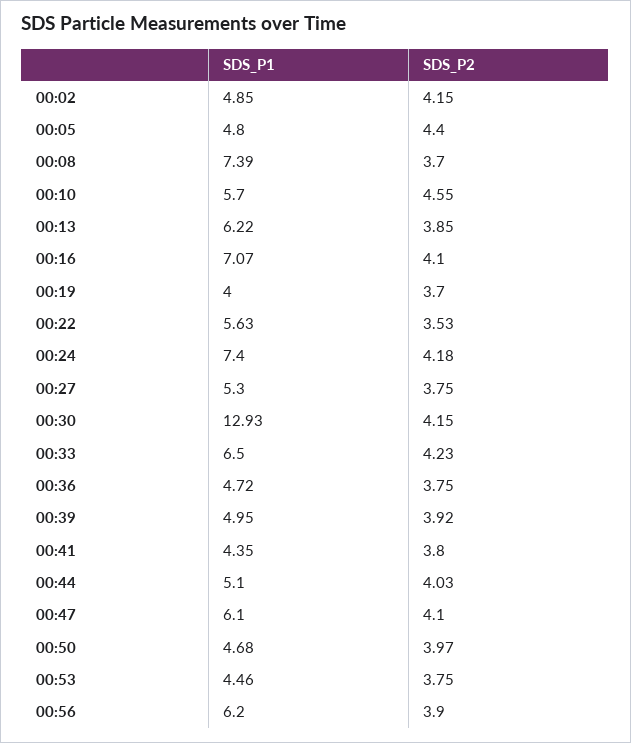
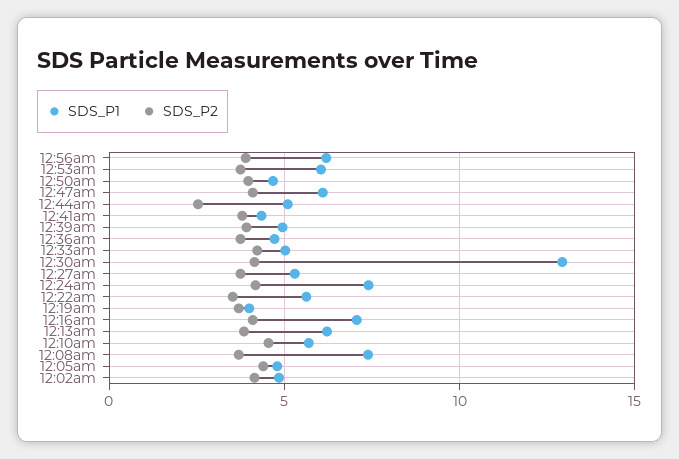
  {
    "SDS_P1": {
      "00:02": 4.85,
      "00:05": 4.8,
      "00:08": 7.39,
      "00:10": 5.7,
      "00:13": 6.22,
      "00:16": 7.07,
      "00:19": 4,
      "00:22": 5.63,
      "00:24": 7.4,
      "00:27": 5.3,
      "00:30": 12.93,
-     "00:33": 6.5,
+     "00:33": 5,
      "00:36": 4.72,
      "00:39": 4.95,
      "00:41": 4.35,
      "00:44": 5.1,
      "00:47": 6.1,
      "00:50": 4.68,
-     "00:53": 4.46,
+     "00:53": 6,
      "00:56": 6.2
    },
    "SDS_P2": {
      "00:02": 4.15,
      "00:05": 4.4,
      "00:08": 3.7,
      "00:10": 4.55,
      "00:13": 3.85,
      "00:16": 4.1,
      "00:19": 3.7,
      "00:22": 3.53,
      "00:24": 4.18,
      "00:27": 3.75,
      "00:30": 4.15,
      "00:33": 4.23,
      "00:36": 3.75,
      "00:39": 3.92,
      "00:41": 3.8,
-     "00:44": 4.03,
+     "00:44": 2.5,
      "00:47": 4.1,
      "00:50": 3.97,
      "00:53": 3.75,
      "00:56": 3.9
    }
  }

